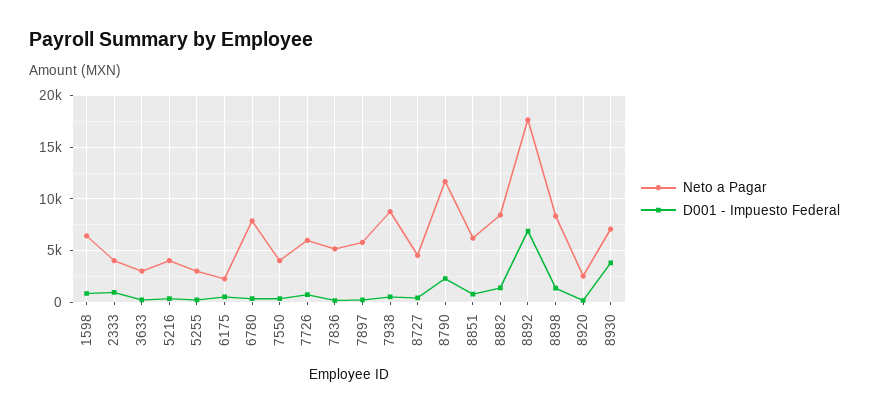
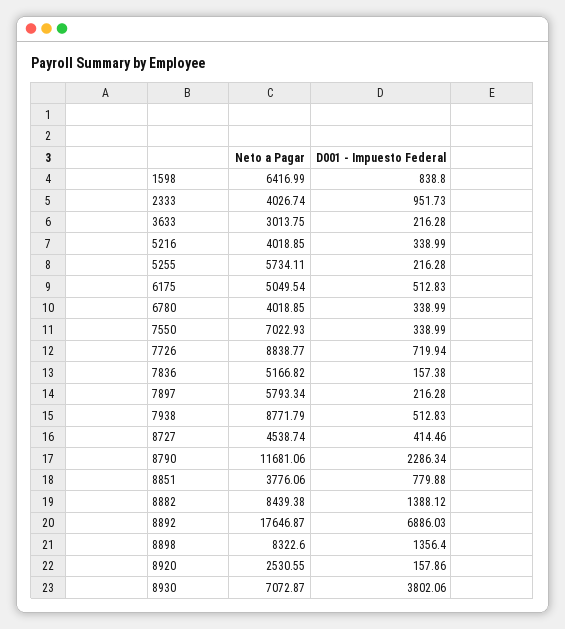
  {
    "Neto a Pagar": {
      "1598": 6416.99,
      "2333": 4026.74,
      "3633": 3013.75,
      "5216": 4018.85,
-     "5255": 3000,
+     "5255": 5734.11,
-     "6175": 2000,
+     "6175": 5049.54,
-     "6780": 8000,
+     "6780": 4018.85,
-     "7550": 4000,
+     "7550": 7022.93,
-     "7726": 6000,
+     "7726": 8838.77,
      "7836": 5166.82,
      "7897": 5793.34,
      "7938": 8771.79,
      "8727": 4538.74,
      "8790": 11681.06,
-     "8851": 6000,
+     "8851": 3776.06,
      "8882": 8439.38,
      "8892": 17646.87,
      "8898": 8322.6,
      "8920": 2530.55,
      "8930": 7072.87
    },
    "D001 - Impuesto Federal": {
      "1598": 838.8,
      "2333": 951.73,
      "3633": 216.28,
      "5216": 338.99,
      "5255": 216.28,
      "6175": 512.83,
      "6780": 338.99,
      "7550": 338.99,
      "7726": 719.94,
      "7836": 157.38,
      "7897": 216.28,
      "7938": 512.83,
      "8727": 414.46,
      "8790": 2286.34,
      "8851": 779.88,
      "8882": 1388.12,
      "8892": 6886.03,
      "8898": 1356.4,
      "8920": 157.86,
      "8930": 3802.06
    }
  }

